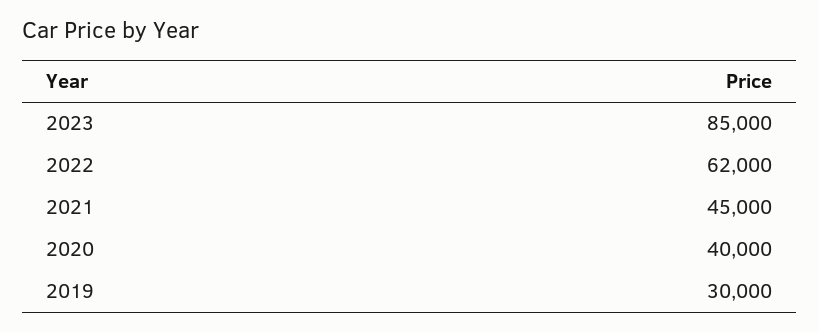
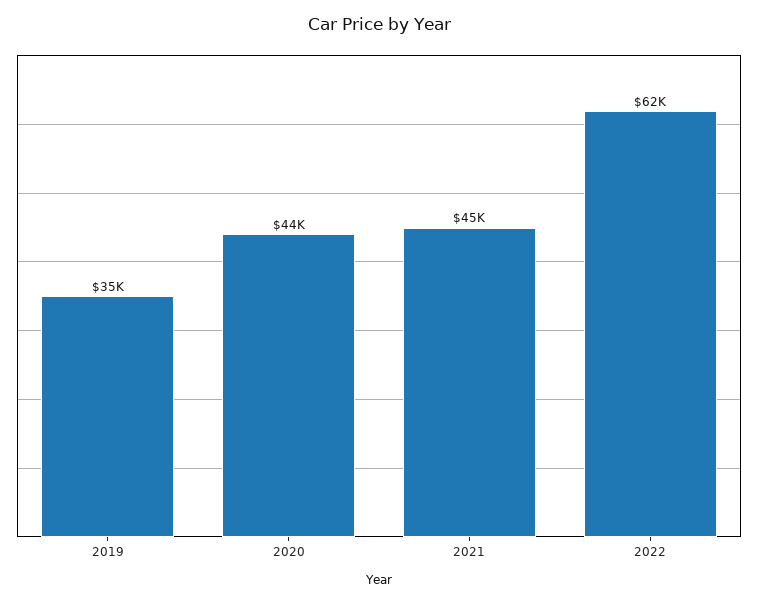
  {
-   "2023": 85000,
    "2022": 62000,
    "2021": 45000,
-   "2020": 40000,
+   "2020": 44000,
-   "2019": 30000
+   "2019": 35000
  }

